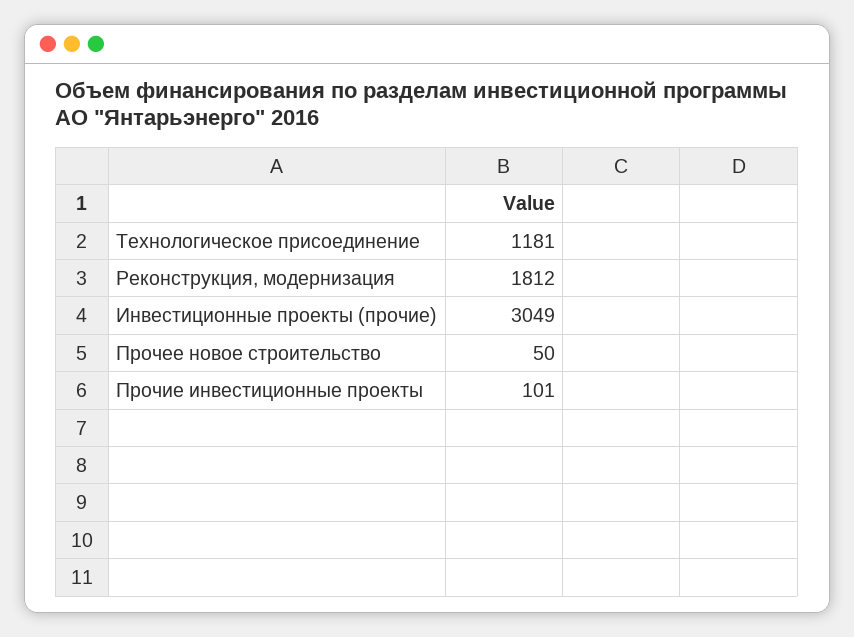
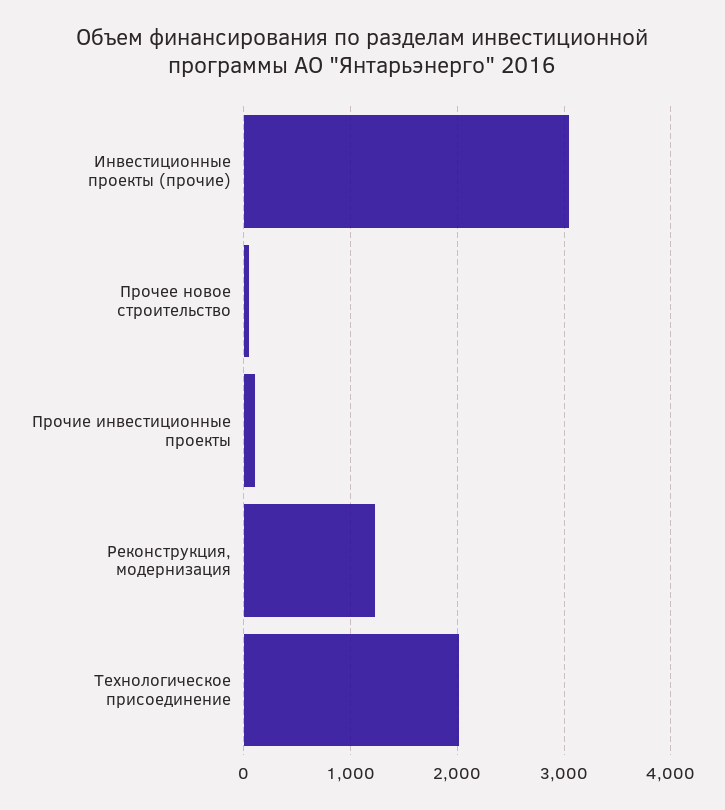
  {
-   "Технологическое присоединение": 1181,
+   "Технологическое присоединение": 2000,
-   "Реконструкция, модернизация": 1812,
+   "Реконструкция, модернизация": 1200,
    "Инвестиционные проекты (прочие)": 3049,
    "Прочее новое строительство": 50,
    "Прочие инвестиционные проекты": 101
  }

